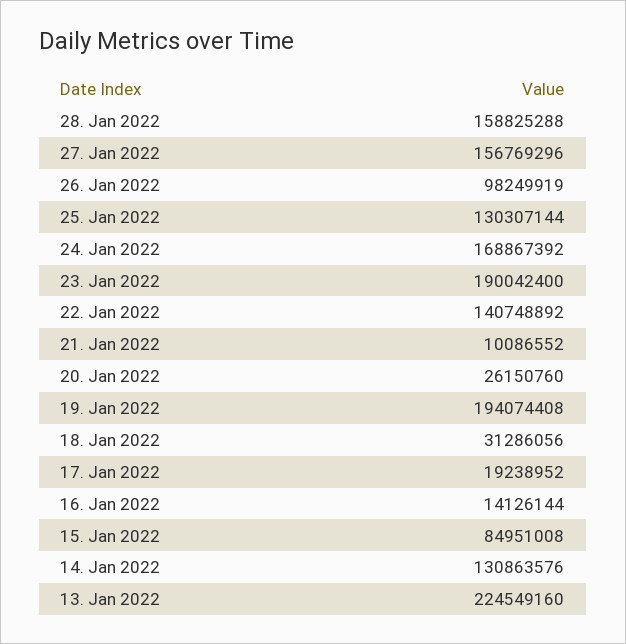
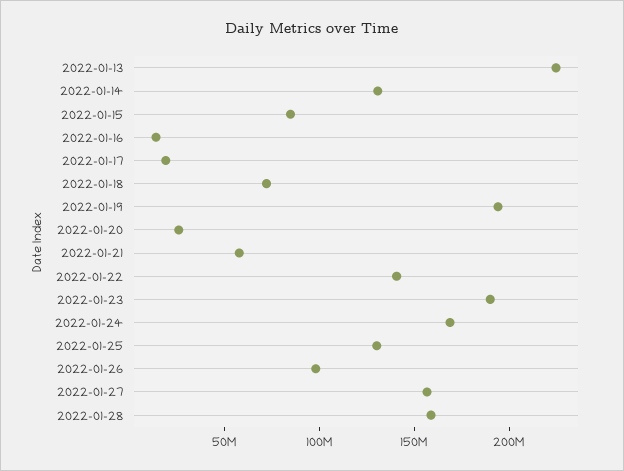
  {
    "28. Jan 2022": 158825288,
    "27. Jan 2022": 156769296,
    "26. Jan 2022": 98249919,
    "25. Jan 2022": 130307144,
    "24. Jan 2022": 168867392,
    "23. Jan 2022": 190042400,
    "22. Jan 2022": 140748892,
-   "21. Jan 2022": 10086552,
+   "21. Jan 2022": 60000000,
    "20. Jan 2022": 26150760,
    "19. Jan 2022": 194074408,
-   "18. Jan 2022": 31286056,
+   "18. Jan 2022": 70000000,
    "17. Jan 2022": 19238952,
    "16. Jan 2022": 14126144,
    "15. Jan 2022": 84951008,
    "14. Jan 2022": 130863576,
    "13. Jan 2022": 224549160
  }

